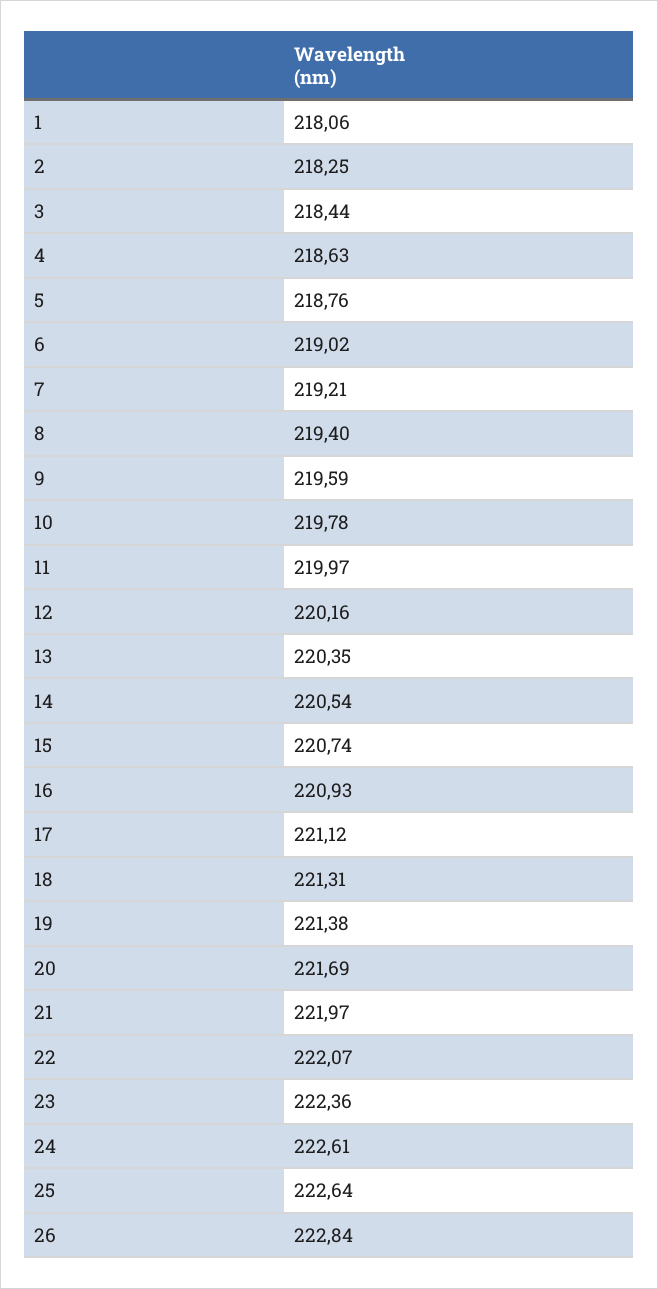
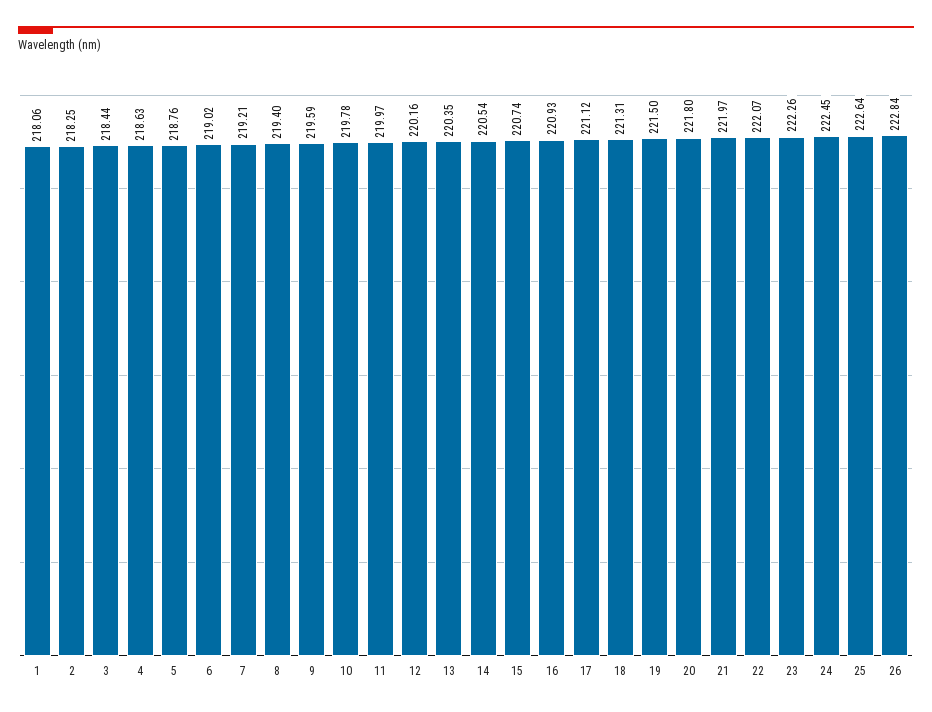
  {
    "1": 218.06,
    "2": 218.25,
    "3": 218.44,
    "4": 218.63,
    "5": 218.76,
    "6": 219.02,
    "7": 219.21,
    "8": 219.4,
    "9": 219.59,
    "10": 219.78,
    "11": 219.97,
    "12": 220.16,
    "13": 220.35,
    "14": 220.54,
    "15": 220.74,
    "16": 220.93,
    "17": 221.12,
    "18": 221.31,
-   "19": 221.38,
+   "19": 221.5,
-   "20": 221.69,
+   "20": 221.8,
    "21": 221.97,
    "22": 222.07,
-   "23": 222.36,
+   "23": 222.26,
-   "24": 222.61,
+   "24": 222.45,
    "25": 222.64,
    "26": 222.84
  }

